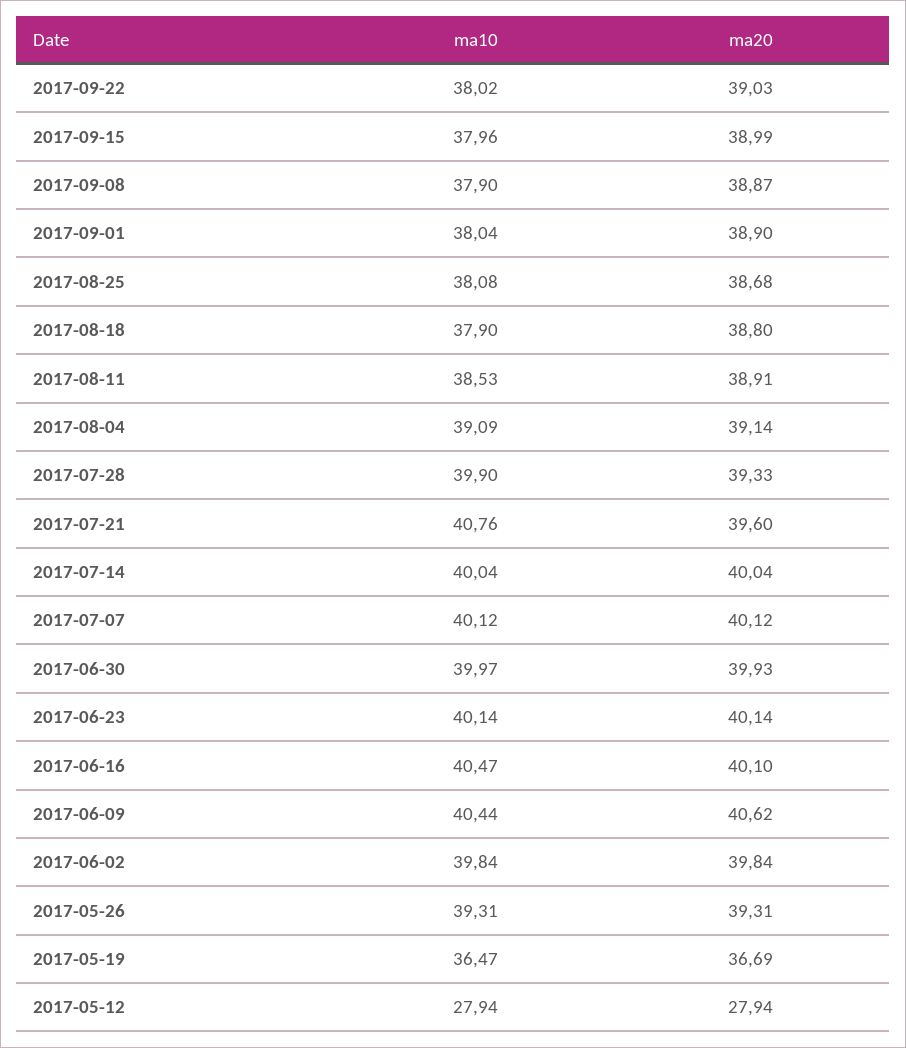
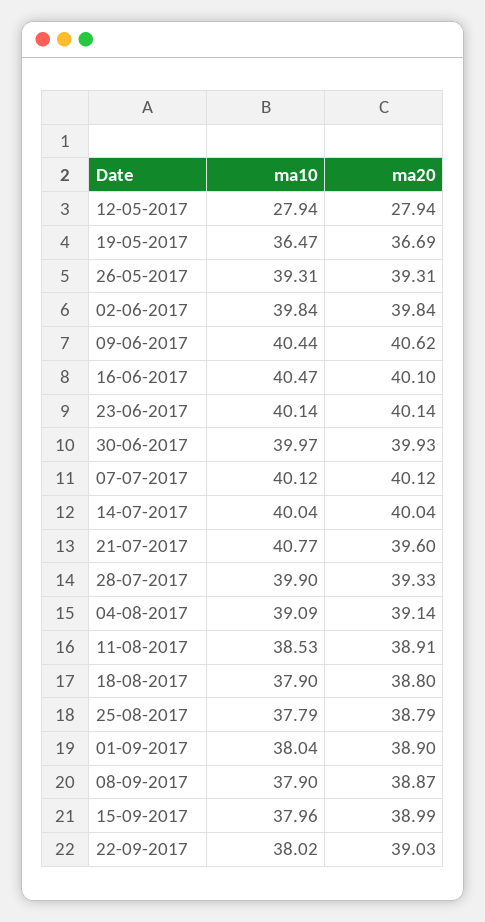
  {
    "ma10": {
      "2017-09-22": 38.02,
      "2017-09-15": 37.96,
      "2017-09-08": 37.9,
      "2017-09-01": 38.04,
-     "2017-08-25": 38.08,
+     "2017-08-25": 37.79,
      "2017-08-18": 37.9,
      "2017-08-11": 38.53,
      "2017-08-04": 39.09,
      "2017-07-28": 39.9,
-     "2017-07-21": 40.76,
+     "2017-07-21": 40.77,
      "2017-07-14": 40.04,
      "2017-07-07": 40.12,
      "2017-06-30": 39.97,
      "2017-06-23": 40.14,
      "2017-06-16": 40.47,
      "2017-06-09": 40.44,
      "2017-06-02": 39.84,
      "2017-05-26": 39.31,
      "2017-05-19": 36.47,
      "2017-05-12": 27.94
    },
    "ma20": {
      "2017-09-22": 39.03,
      "2017-09-15": 38.99,
      "2017-09-08": 38.87,
      "2017-09-01": 38.9,
-     "2017-08-25": 38.68,
+     "2017-08-25": 38.79,
      "2017-08-18": 38.8,
      "2017-08-11": 38.91,
      "2017-08-04": 39.14,
      "2017-07-28": 39.33,
      "2017-07-21": 39.6,
      "2017-07-14": 40.04,
      "2017-07-07": 40.12,
      "2017-06-30": 39.93,
      "2017-06-23": 40.14,
      "2017-06-16": 40.1,
      "2017-06-09": 40.62,
      "2017-06-02": 39.84,
      "2017-05-26": 39.31,
      "2017-05-19": 36.69,
      "2017-05-12": 27.94
    }
  }

